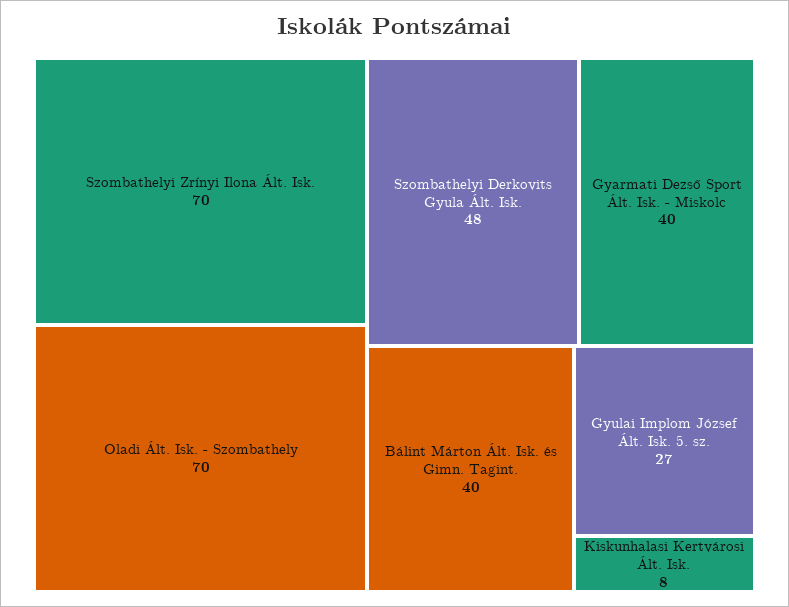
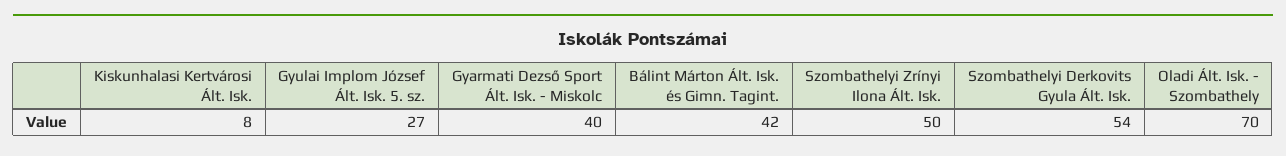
  {
-   "Szombathelyi Zrínyi Ilona Ált. Isk.": 70,
+   "Szombathelyi Zrínyi Ilona Ált. Isk.": 50,
    "Oladi Ált. Isk. - Szombathely": 70,
-   "Szombathelyi Derkovits Gyula Ált. Isk.": 48,
+   "Szombathelyi Derkovits Gyula Ált. Isk.": 54,
    "Gyarmati Dezső Sport Ált. Isk. - Miskolc": 40,
-   "Bálint Márton Ált. Isk. és Gimn. Tagint.": 40,
+   "Bálint Márton Ált. Isk. és Gimn. Tagint.": 42,
    "Gyulai Implom József Ált. Isk. 5. sz.": 27,
    "Kiskunhalasi Kertvárosi Ált. Isk.": 8
  }

